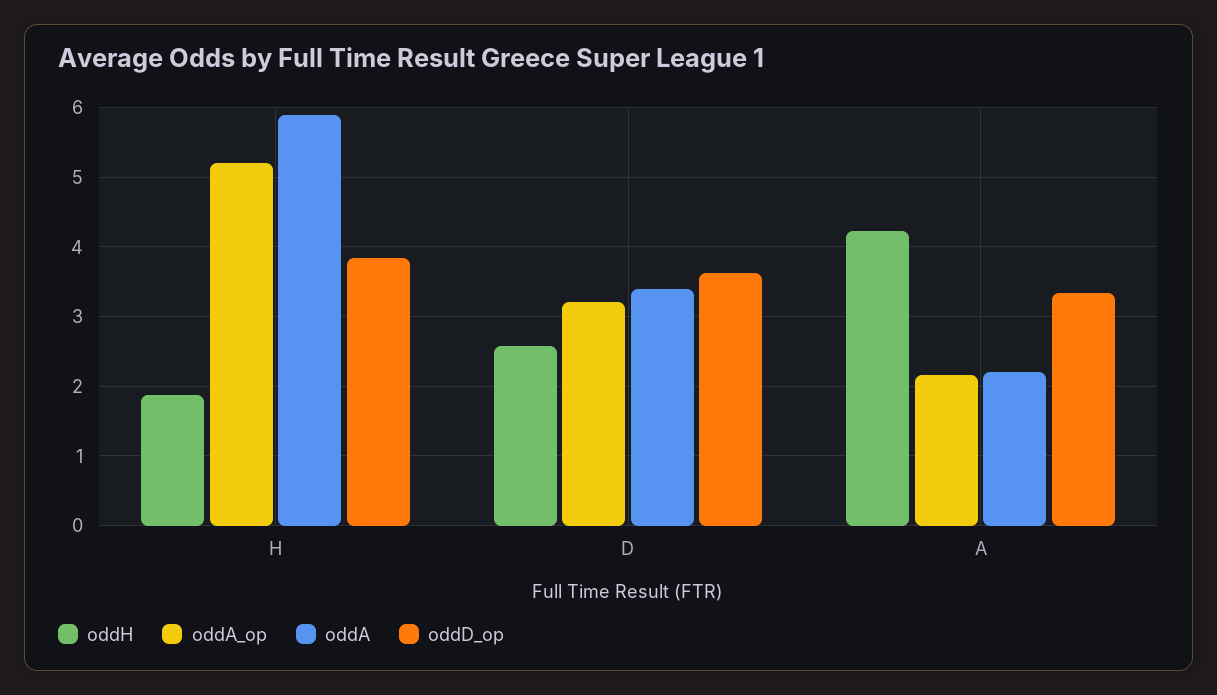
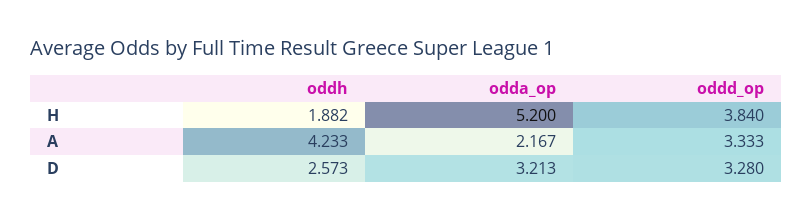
  {
    "oddH": {
      "H": 1.882,
      "D": 2.573,
      "A": 4.233
    },
    "oddA_op": {
      "H": 5.2,
      "D": 3.213,
      "A": 2.167
    },
-   "oddA": {
-     "H": 5.9,
-     "D": 3.4,
-     "A": 2.2
-   },
    "oddD_op": {
      "H": 3.84,
-     "D": 3.6,
+     "D": 3.28,
      "A": 3.333
    }
  }

